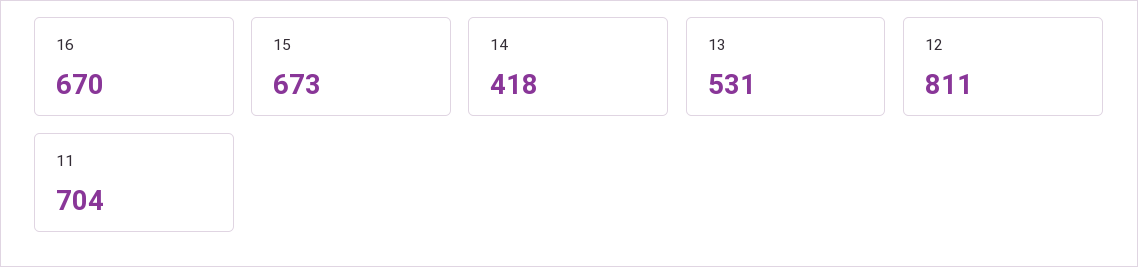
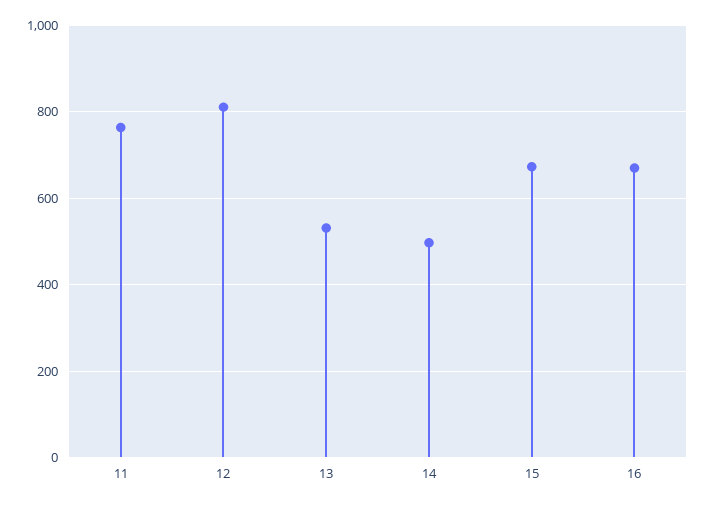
  {
    "16": 670,
    "15": 673,
-   "14": 418,
+   "14": 500,
    "13": 531,
    "12": 811,
-   "11": 704
+   "11": 760
  }

